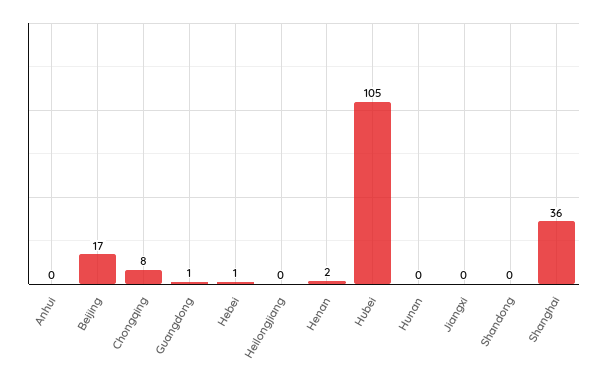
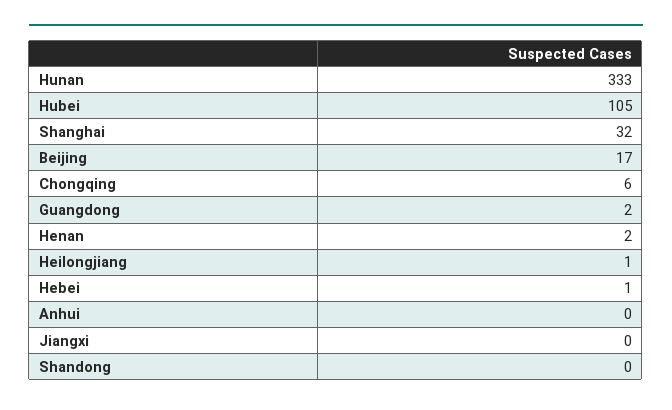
  {
    "Anhui": 0,
    "Beijing": 17,
-   "Chongqing": 8,
+   "Chongqing": 6,
-   "Guangdong": 1,
+   "Guangdong": 2,
    "Hebei": 1,
-   "Heilongjiang": 0,
+   "Heilongjiang": 1,
    "Henan": 2,
    "Hubei": 105,
-   "Hunan": 0,
+   "Hunan": 333,
    "Jiangxi": 0,
    "Shandong": 0,
-   "Shanghai": 36
+   "Shanghai": 32
  }

